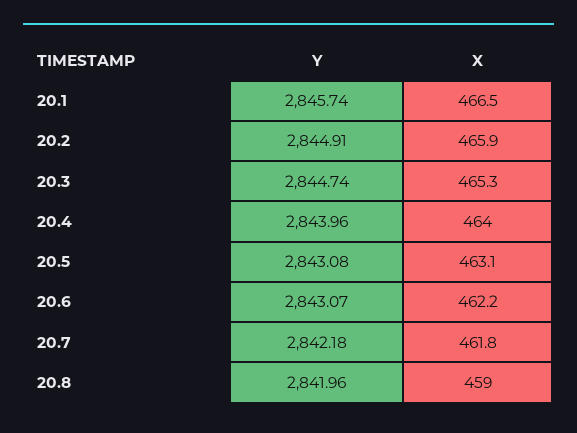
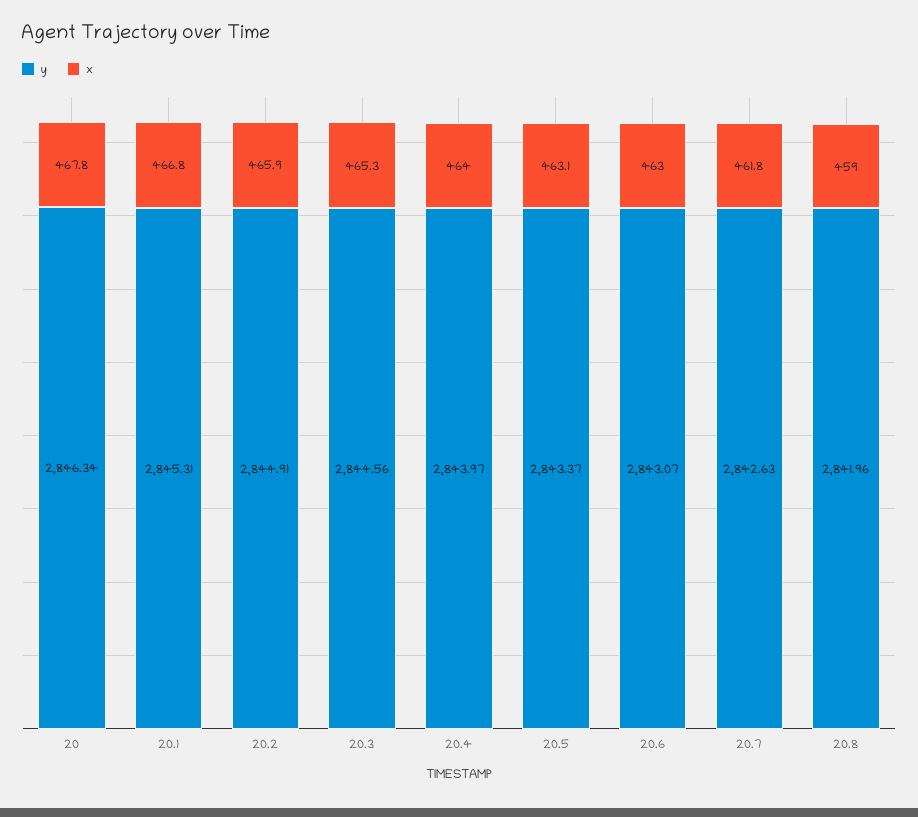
  {
    "Y": {
-     "20.1": 2845.74,
+     "20.1": 2845.31,
      "20.2": 2844.91,
-     "20.3": 2844.74,
+     "20.3": 2844.56,
-     "20.4": 2843.96,
+     "20.4": 2843.97,
-     "20.5": 2843.08,
+     "20.5": 2843.37,
      "20.6": 2843.07,
-     "20.7": 2842.18,
+     "20.7": 2842.63,
-     "20.8": 2841.96
+     "20.8": 2841.96,
+     "20": 2846.34
    },
    "X": {
-     "20.1": 466.5,
+     "20.1": 466.8,
      "20.2": 465.9,
      "20.3": 465.3,
      "20.4": 464,
      "20.5": 463.1,
-     "20.6": 462.2,
+     "20.6": 463,
      "20.7": 461.8,
-     "20.8": 459
+     "20.8": 459,
+     "20": 467.8
    }
  }

